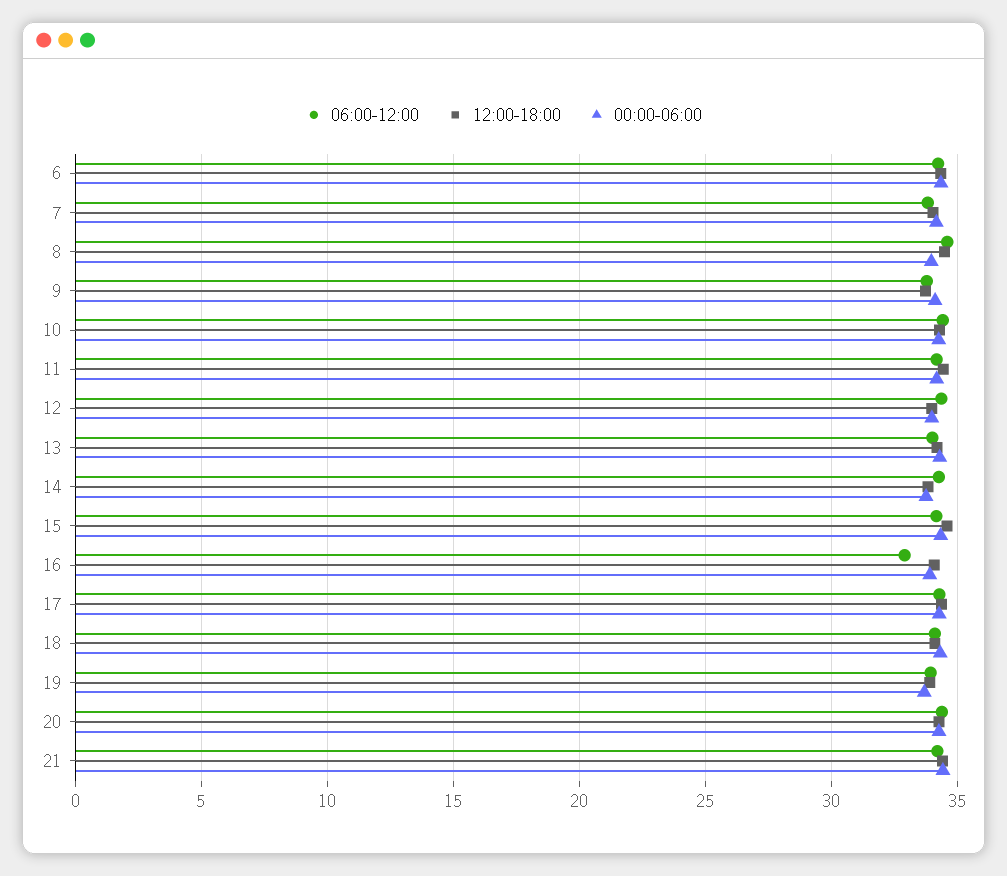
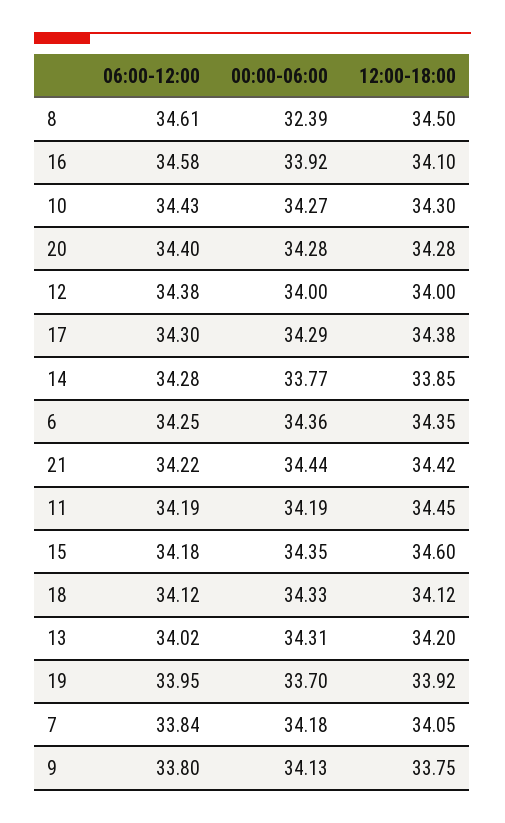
  {
    "06:00-12:00": {
      "6": 34.25,
      "7": 33.84,
      "8": 34.61,
      "9": 33.8,
      "10": 34.43,
      "11": 34.19,
      "12": 34.38,
      "13": 34.02,
      "14": 34.28,
      "15": 34.18,
-     "16": 33,
+     "16": 34.58,
      "17": 34.3,
      "18": 34.12,
      "19": 33.95,
      "20": 34.4,
      "21": 34.22
    },
    "12:00-18:00": {
      "6": 34.35,
      "7": 34.05,
      "8": 34.5,
      "9": 33.75,
      "10": 34.3,
      "11": 34.45,
      "12": 34,
      "13": 34.2,
      "14": 33.85,
      "15": 34.6,
      "16": 34.1,
      "17": 34.38,
      "18": 34.12,
      "19": 33.92,
      "20": 34.28,
      "21": 34.42
    },
    "00:00-06:00": {
      "6": 34.36,
      "7": 34.18,
-     "8": 34,
+     "8": 32.39,
      "9": 34.13,
      "10": 34.27,
      "11": 34.19,
      "12": 34,
      "13": 34.31,
      "14": 33.77,
      "15": 34.35,
      "16": 33.92,
      "17": 34.29,
      "18": 34.33,
      "19": 33.7,
      "20": 34.28,
      "21": 34.44
    }
  }

